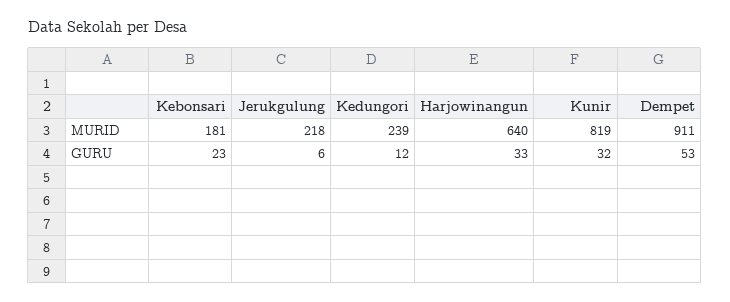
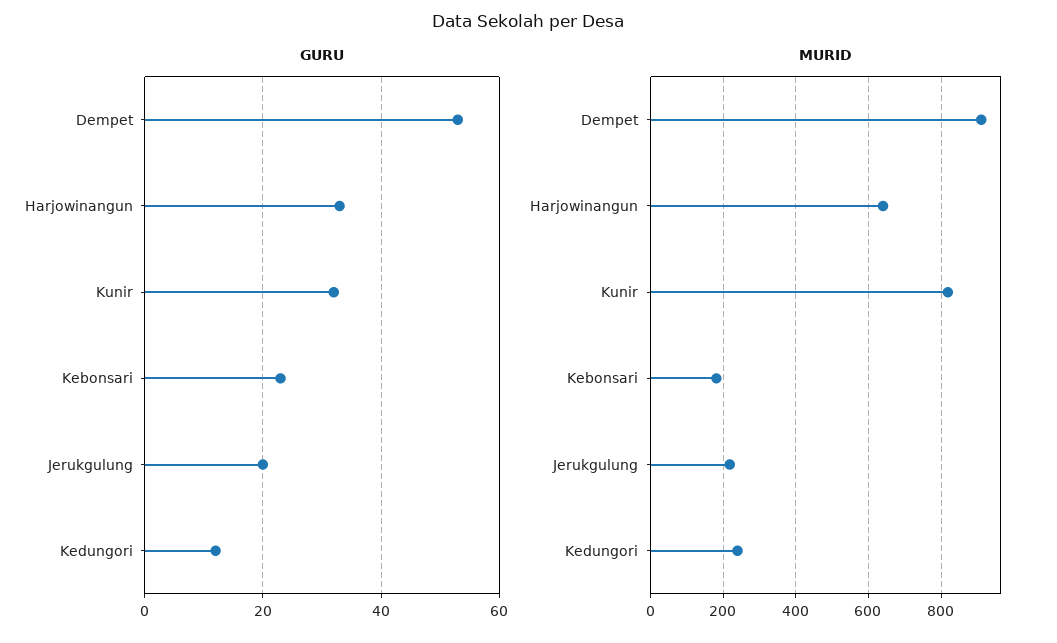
  {
    "MURID": {
      "Kebonsari": 181,
      "Jerukgulung": 218,
      "Kedungori": 239,
      "Harjowinangun": 640,
      "Kunir": 819,
      "Dempet": 911
    },
    "GURU": {
      "Kebonsari": 23,
-     "Jerukgulung": 6,
+     "Jerukgulung": 20,
      "Kedungori": 12,
      "Harjowinangun": 33,
      "Kunir": 32,
      "Dempet": 53
    }
  }

